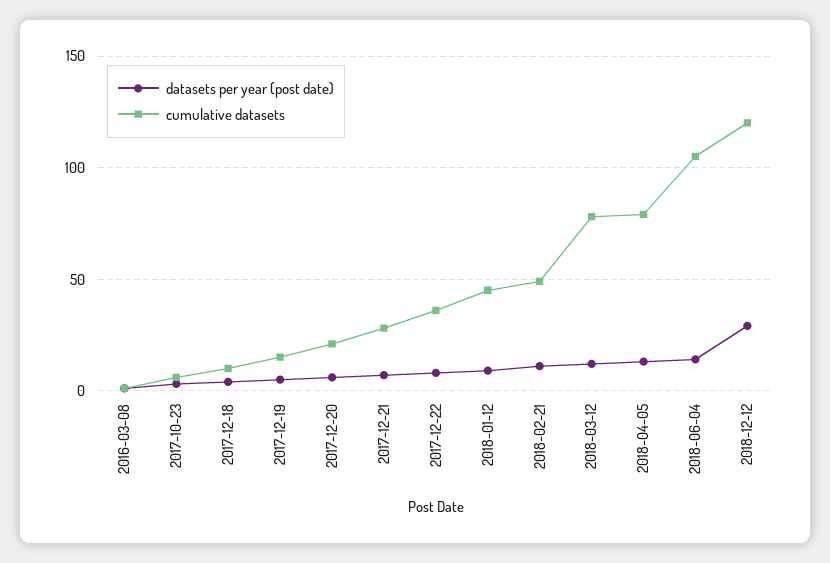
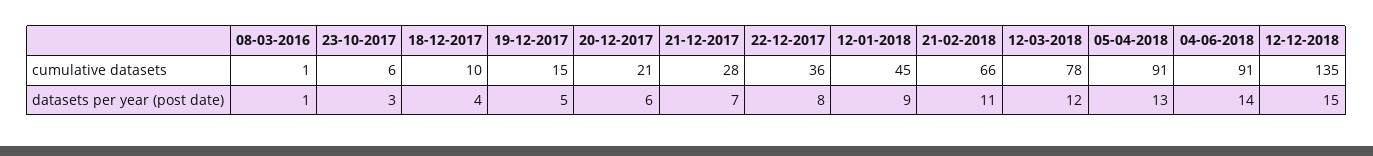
  {
    "datasets per year (post date)": {
      "2016-03-08": 1,
      "2017-10-23": 3,
      "2017-12-18": 4,
      "2017-12-19": 5,
      "2017-12-20": 6,
      "2017-12-21": 7,
      "2017-12-22": 8,
      "2018-01-12": 9,
      "2018-02-21": 11,
      "2018-03-12": 12,
      "2018-04-05": 13,
      "2018-06-04": 14,
-     "2018-12-12": 30
+     "2018-12-12": 15
    },
    "cumulative datasets": {
      "2016-03-08": 1,
      "2017-10-23": 6,
      "2017-12-18": 10,
      "2017-12-19": 15,
      "2017-12-20": 21,
      "2017-12-21": 28,
      "2017-12-22": 36,
      "2018-01-12": 45,
-     "2018-02-21": 50,
+     "2018-02-21": 66,
      "2018-03-12": 78,
-     "2018-04-05": 80,
+     "2018-04-05": 91,
-     "2018-06-04": 105,
+     "2018-06-04": 91,
-     "2018-12-12": 120
+     "2018-12-12": 135
    }
  }

